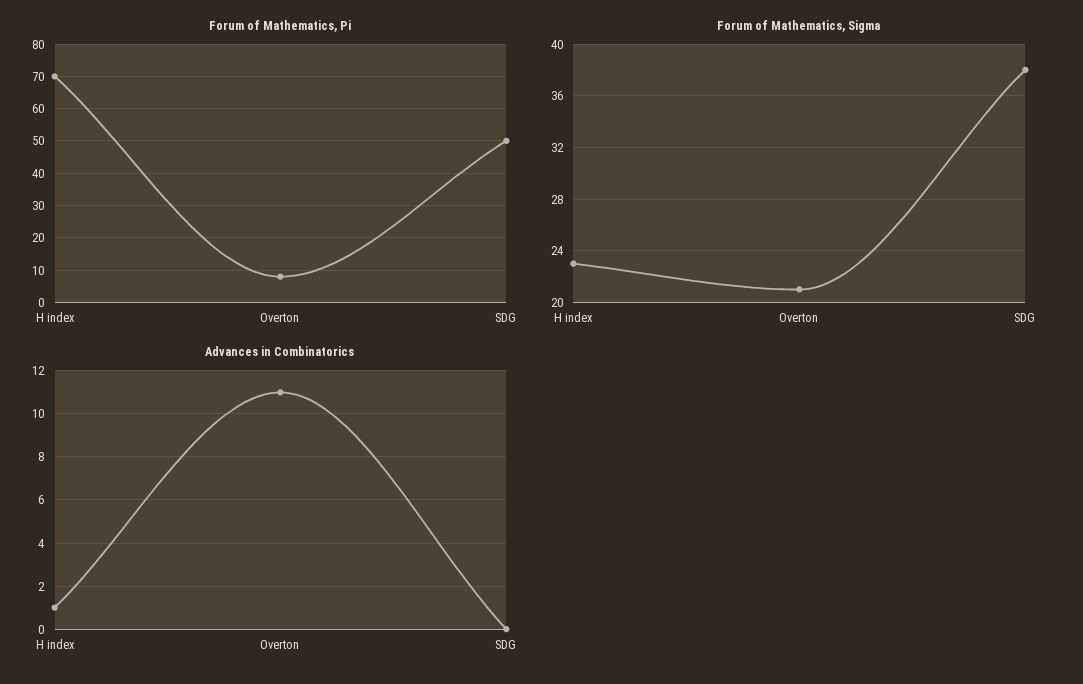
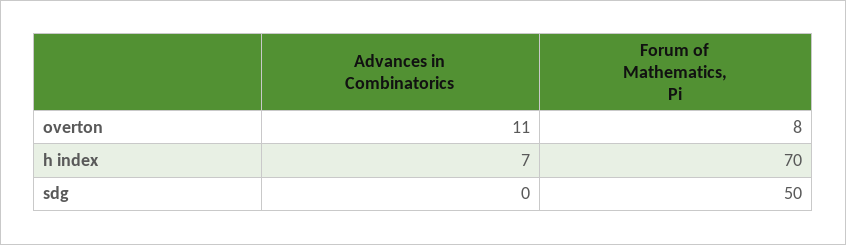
  {
    "Forum of Mathematics, Pi": {
      "H index": 70,
      "Overton": 8,
      "SDG": 50
    },
-   "Forum of Mathematics, Sigma": {
-     "H index": 23,
-     "Overton": 21,
-     "SDG": 38
-   },
    "Advances in Combinatorics": {
-     "H index": 1,
+     "H index": 7,
      "Overton": 11,
      "SDG": 0
    }
  }

